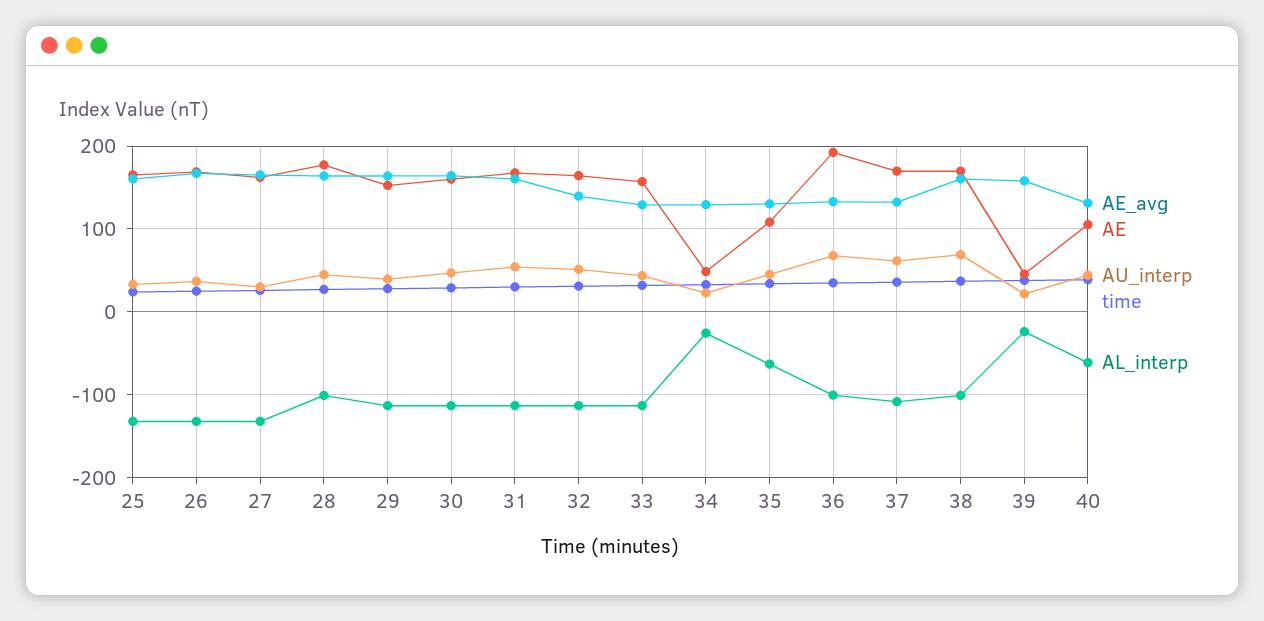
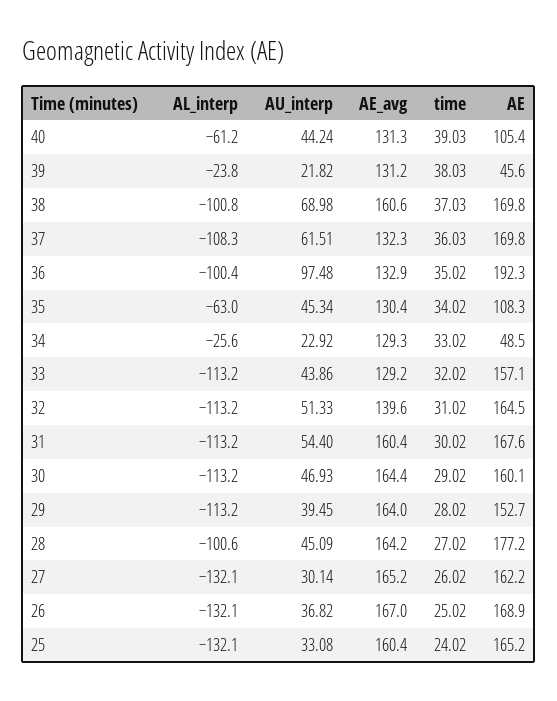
  {
    "AE_avg": {
      "25": 160.4,
      "26": 167,
      "27": 165.2,
      "28": 164.2,
      "29": 164,
      "30": 164.4,
      "31": 160.4,
      "32": 139.6,
      "33": 129.2,
      "34": 129.3,
      "35": 130.4,
      "36": 132.9,
      "37": 132.3,
      "38": 160.6,
-     "39": 160,
+     "39": 131.2,
      "40": 131.3
    },
    "AE": {
      "25": 165.2,
      "26": 168.9,
      "27": 162.2,
      "28": 177.2,
      "29": 152.7,
      "30": 160.1,
      "31": 167.6,
      "32": 164.5,
      "33": 157.1,
      "34": 48.5,
      "35": 108.3,
      "36": 192.3,
      "37": 169.8,
      "38": 169.8,
      "39": 45.6,
      "40": 105.4
    },
    "AU_interp": {
      "25": 33.08,
      "26": 36.82,
      "27": 30.14,
      "28": 45.09,
      "29": 39.45,
      "30": 46.93,
      "31": 54.4,
      "32": 51.33,
      "33": 43.86,
      "34": 22.92,
      "35": 45.34,
-     "36": 70,
+     "36": 97.48,
      "37": 61.51,
      "38": 68.98,
      "39": 21.82,
      "40": 44.24
    },
    "time": {
      "25": 24.02,
      "26": 25.02,
      "27": 26.02,
      "28": 27.02,
      "29": 28.02,
      "30": 29.02,
      "31": 30.02,
      "32": 31.02,
      "33": 32.02,
      "34": 33.02,
      "35": 34.02,
      "36": 35.02,
      "37": 36.03,
      "38": 37.03,
      "39": 38.03,
      "40": 39.03
    },
    "AL_interp": {
      "25": -132.1,
      "26": -132.1,
      "27": -132.1,
      "28": -100.6,
      "29": -113.2,
      "30": -113.2,
      "31": -113.2,
      "32": -113.2,
      "33": -113.2,
      "34": -25.6,
      "35": -63,
      "36": -100.4,
      "37": -108.3,
      "38": -100.8,
      "39": -23.8,
      "40": -61.2
    }
  }

